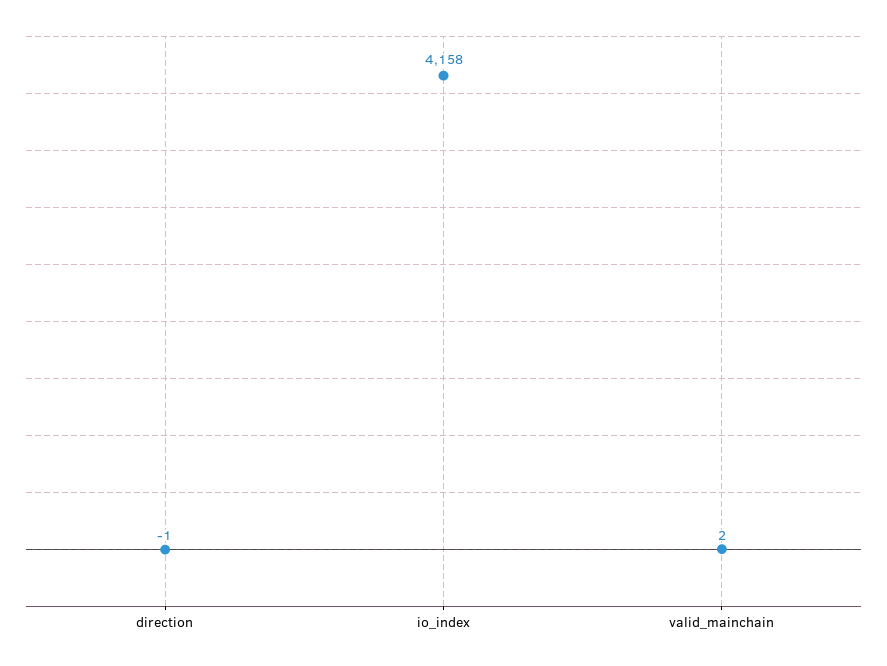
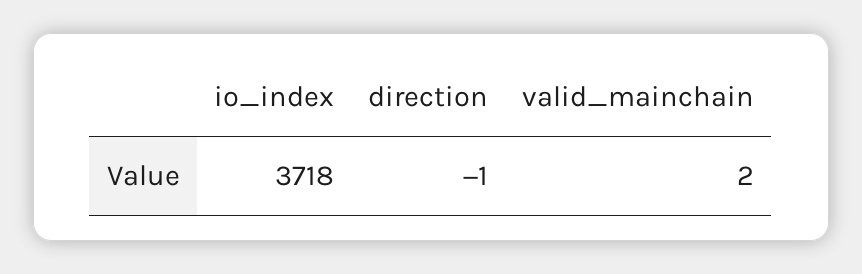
  {
    "direction": -1,
-   "io_index": 4158,
+   "io_index": 3718,
    "valid_mainchain": 2
  }

